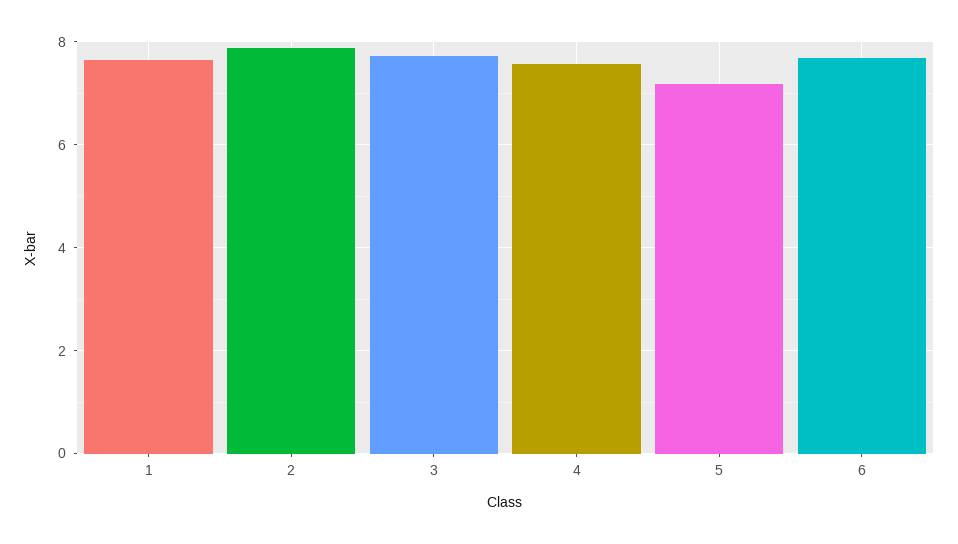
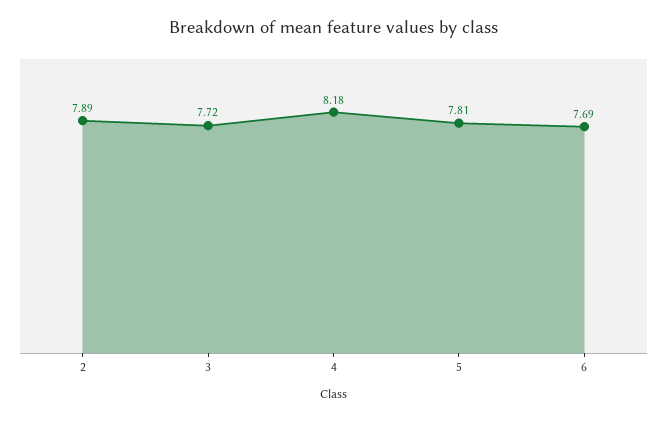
  {
-   "1": 7.6,
    "2": 7.89,
    "3": 7.72,
-   "4": 7.6,
+   "4": 8.18,
-   "5": 7.2,
+   "5": 7.81,
    "6": 7.69
  }

